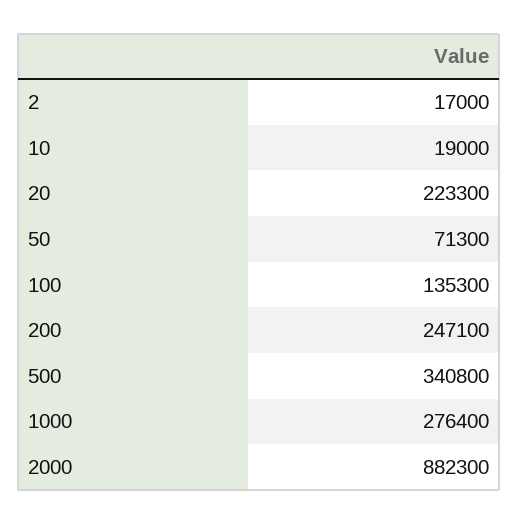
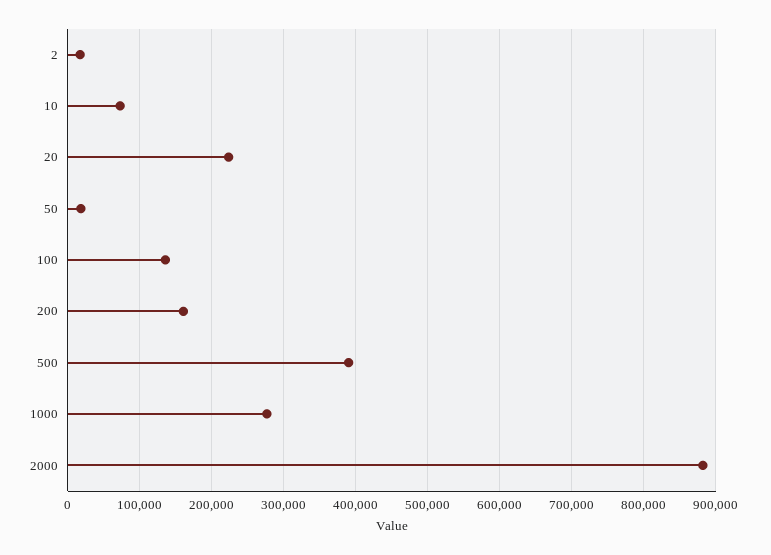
  {
    "2": 17000,
-   "10": 19000,
+   "10": 70000,
    "20": 223300,
-   "50": 71300,
+   "50": 20000,
    "100": 135300,
-   "200": 247100,
+   "200": 160000,
-   "500": 340800,
+   "500": 390000,
    "1000": 276400,
    "2000": 882300
  }

